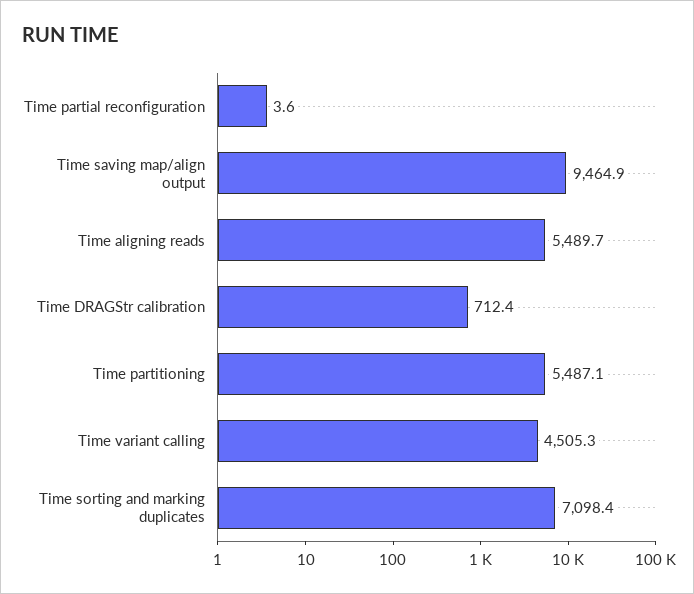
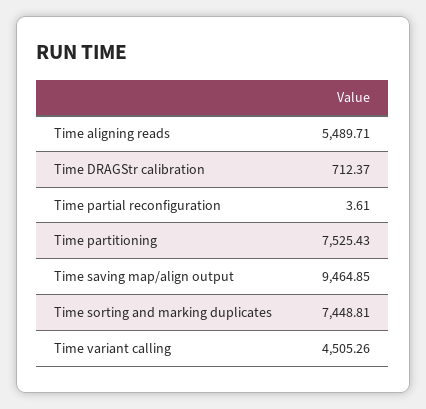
  {
    "Time partial reconfiguration": 3.61,
    "Time saving map/align output": 9464.85,
    "Time aligning reads": 5489.71,
    "Time DRAGStr calibration": 712.37,
-   "Time partitioning": 5487.1,
+   "Time partitioning": 7525.43,
    "Time variant calling": 4505.26,
-   "Time sorting and marking duplicates": 7098.4
+   "Time sorting and marking duplicates": 7448.81
  }

